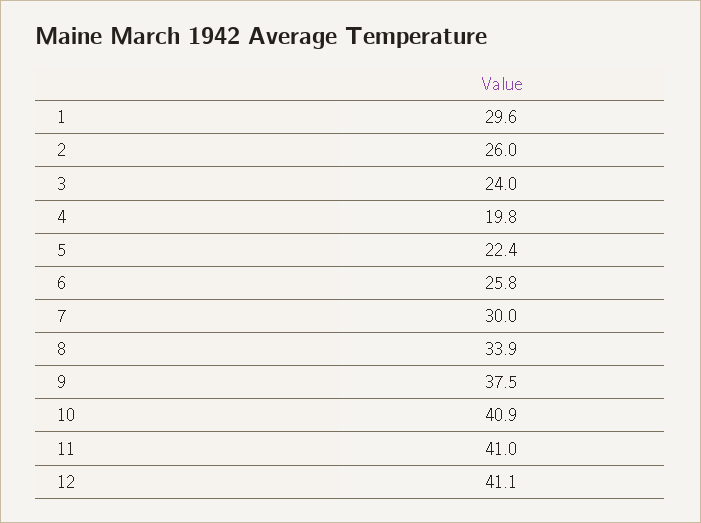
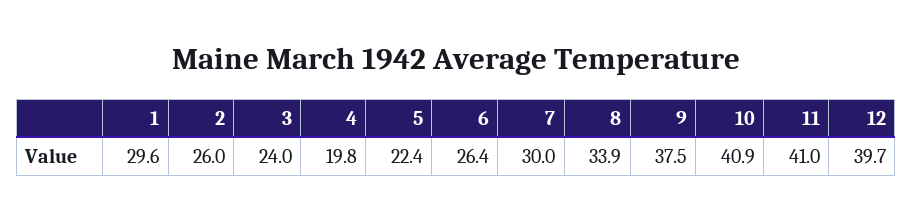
  {
    "1": 29.6,
    "2": 26,
    "3": 24,
    "4": 19.8,
    "5": 22.4,
-   "6": 25.8,
+   "6": 26.4,
    "7": 30,
    "8": 33.9,
    "9": 37.5,
    "10": 40.9,
    "11": 41,
-   "12": 41.1
+   "12": 39.7
  }

